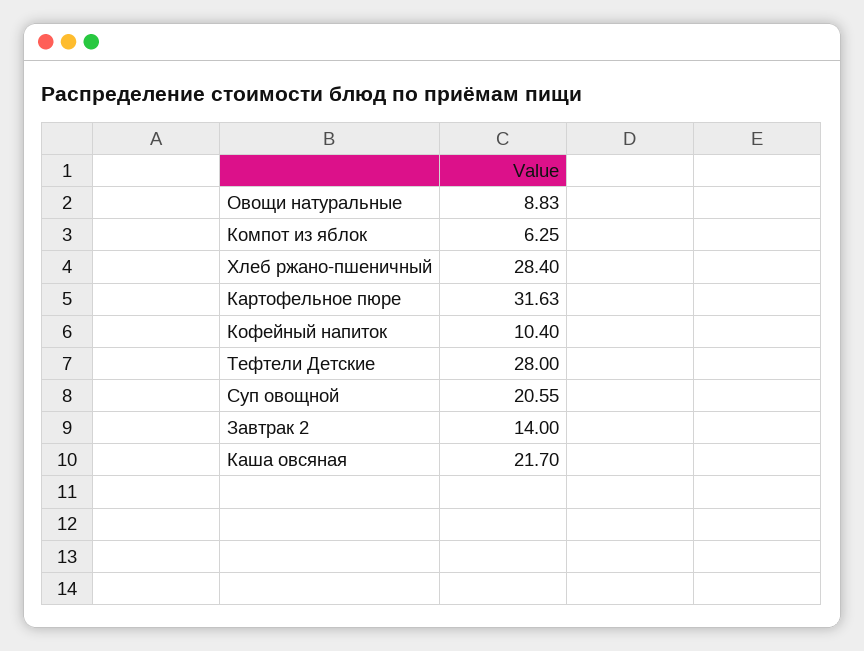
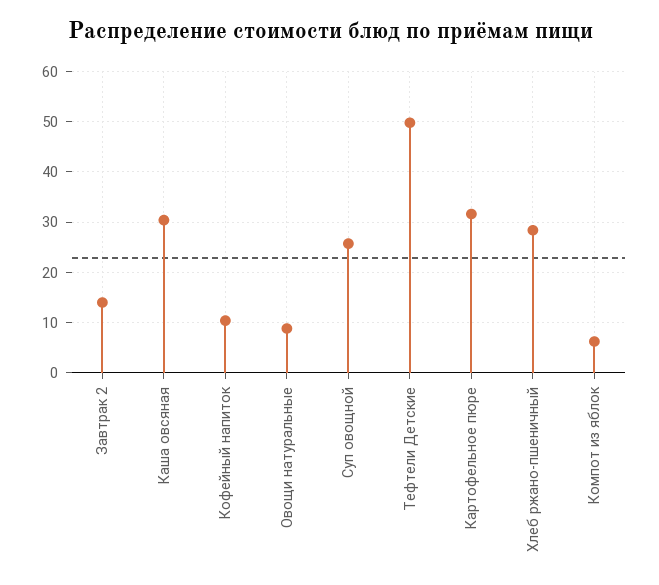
  {
    "Овощи натуральные": 8.83,
    "Компот из яблок": 6.25,
    "Хлеб ржано-пшеничный": 28.4,
    "Картофельное пюре": 31.63,
    "Кофейный напиток": 10.4,
-   "Тефтели Детские": 28,
+   "Тефтели Детские": 50,
-   "Суп овощной": 20.55,
+   "Суп овощной": 26,
    "Завтрак 2": 14,
-   "Каша овсяная": 21.7
+   "Каша овсяная": 30
  }

